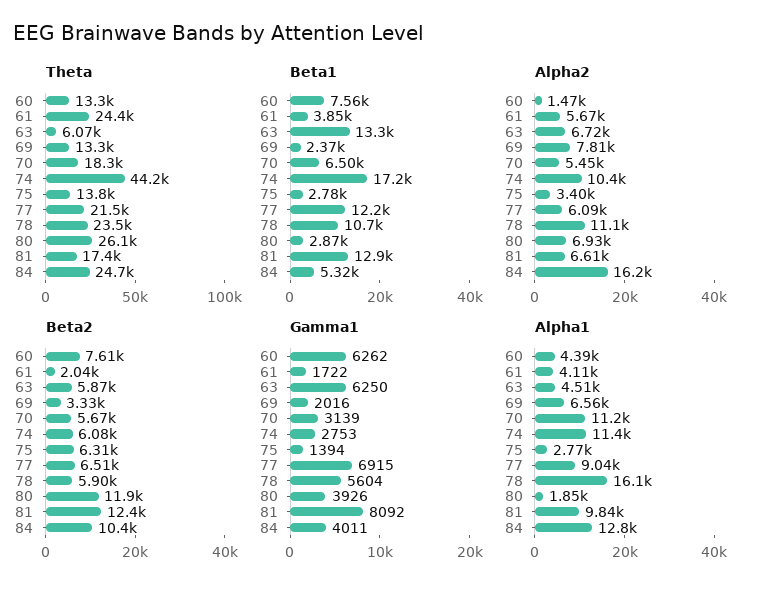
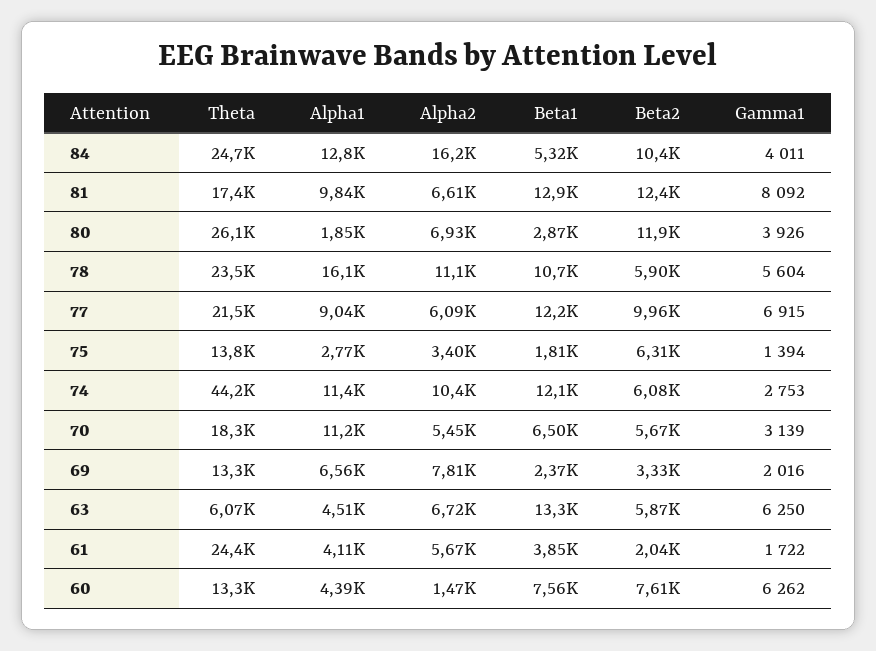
  {
    "Theta": {
      "60": 13300,
      "61": 24400,
      "63": 6070,
      "69": 13300,
      "70": 18300,
      "74": 44200,
      "75": 13800,
      "77": 21500,
      "78": 23500,
      "80": 26100,
      "81": 17400,
      "84": 24700
    },
    "Beta1": {
      "60": 7560,
      "61": 3850,
      "63": 13300,
      "69": 2370,
      "70": 6500,
-     "74": 17200,
+     "74": 12100,
-     "75": 2780,
+     "75": 1810,
      "77": 12200,
      "78": 10700,
      "80": 2870,
      "81": 12900,
      "84": 5320
    },
    "Alpha2": {
      "60": 1470,
      "61": 5670,
      "63": 6720,
      "69": 7810,
      "70": 5450,
      "74": 10400,
      "75": 3400,
      "77": 6090,
      "78": 11100,
      "80": 6930,
      "81": 6610,
      "84": 16200
    },
    "Beta2": {
      "60": 7610,
      "61": 2040,
      "63": 5870,
      "69": 3330,
      "70": 5670,
      "74": 6080,
      "75": 6310,
-     "77": 6510,
+     "77": 9960,
      "78": 5900,
      "80": 11900,
      "81": 12400,
      "84": 10400
    },
    "Gamma1": {
      "60": 6262,
      "61": 1722,
      "63": 6250,
      "69": 2016,
      "70": 3139,
      "74": 2753,
      "75": 1394,
      "77": 6915,
      "78": 5604,
      "80": 3926,
      "81": 8092,
      "84": 4011
    },
    "Alpha1": {
      "60": 4390,
      "61": 4110,
      "63": 4510,
      "69": 6560,
      "70": 11200,
      "74": 11400,
      "75": 2770,
      "77": 9040,
      "78": 16100,
      "80": 1850,
      "81": 9840,
      "84": 12800
    }
  }

